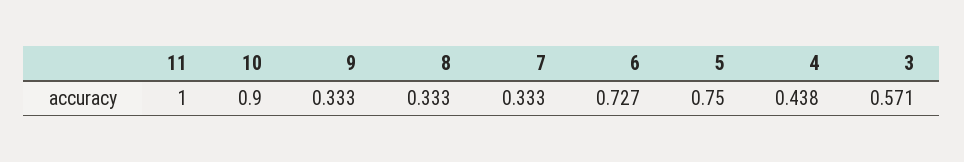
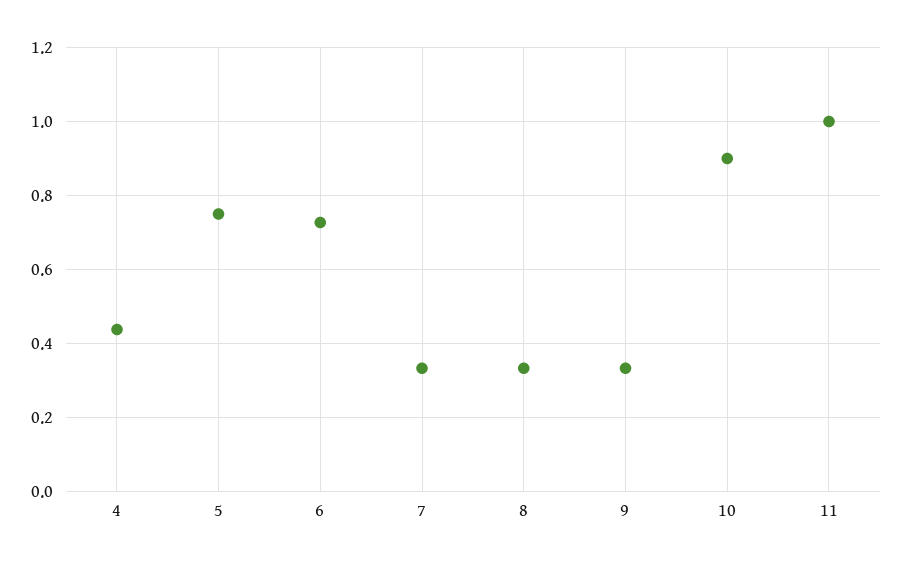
  {
    "11": 1,
    "10": 0.9,
    "9": 0.333,
    "8": 0.333,
    "7": 0.333,
    "6": 0.727,
    "5": 0.75,
-   "4": 0.438,
+   "4": 0.438
-   "3": 0.571
  }

